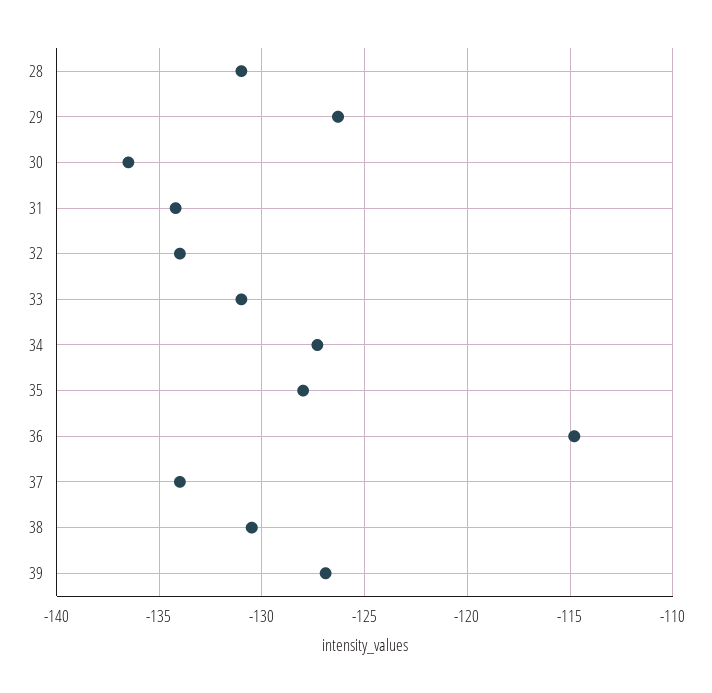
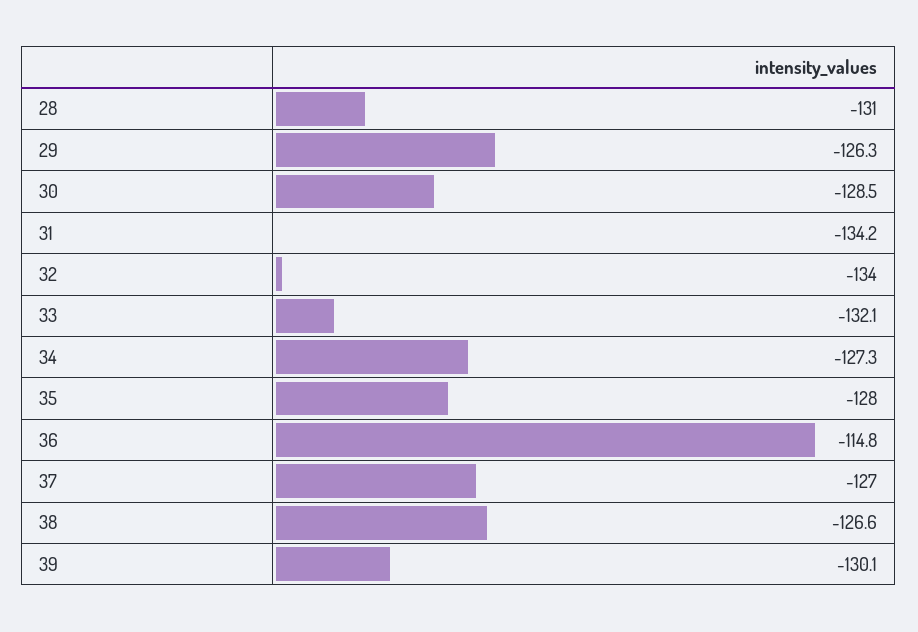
  {
    "28": -131,
    "29": -126.3,
-   "30": -136.5,
+   "30": -128.5,
    "31": -134.2,
    "32": -134,
-   "33": -131,
+   "33": -132.1,
    "34": -127.3,
    "35": -128,
    "36": -114.8,
-   "37": -134,
+   "37": -127,
-   "38": -130.5,
+   "38": -126.6,
-   "39": -127
+   "39": -130.1
  }

